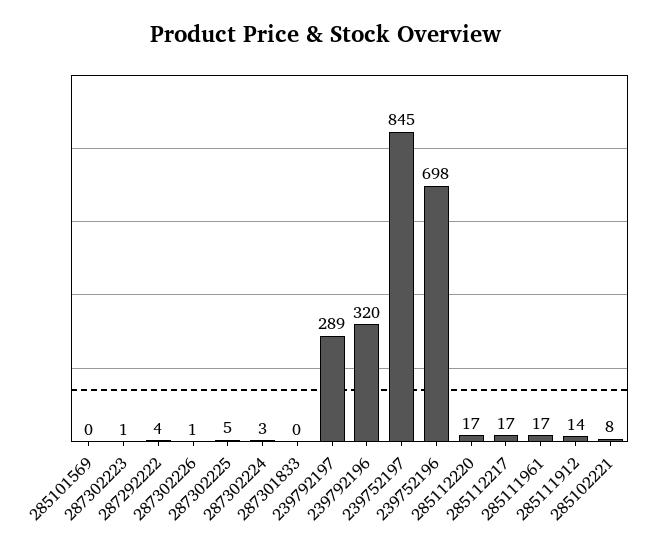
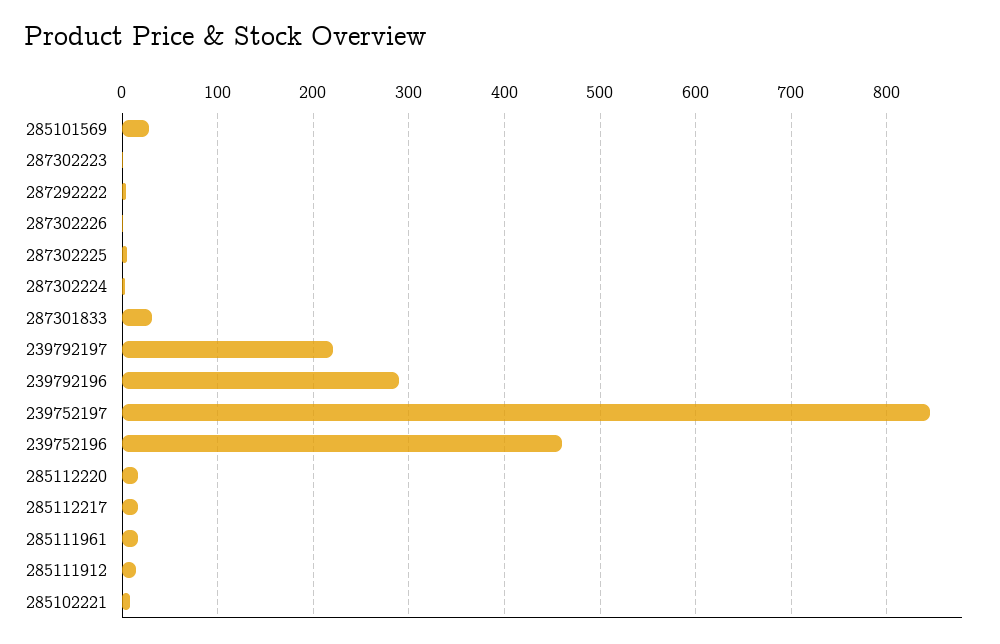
  {
-   "285101569": 0,
+   "285101569": 30,
    "287302223": 1,
    "287292222": 4,
    "287302226": 1,
    "287302225": 5,
    "287302224": 3,
-   "287301833": 0,
+   "287301833": 30,
-   "239792197": 289,
+   "239792197": 220,
-   "239792196": 320,
+   "239792196": 290,
    "239752197": 845,
-   "239752196": 698,
+   "239752196": 460,
    "285112220": 17,
    "285112217": 17,
    "285111961": 17,
    "285111912": 14,
    "285102221": 8
  }

